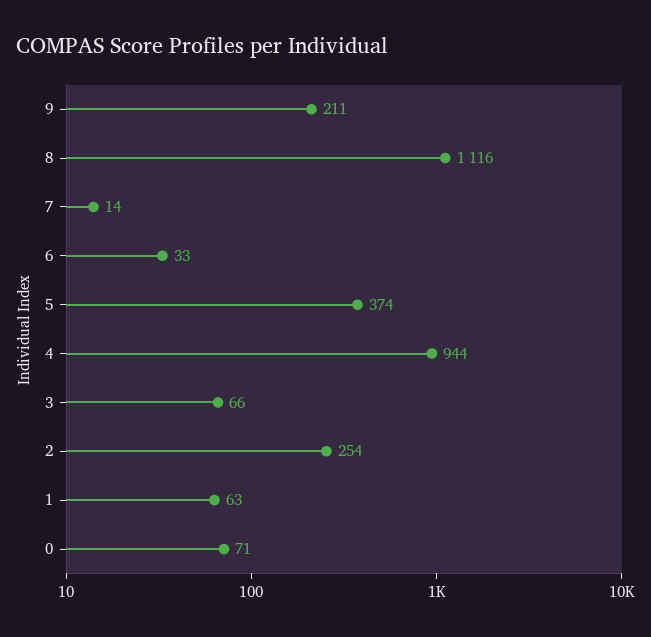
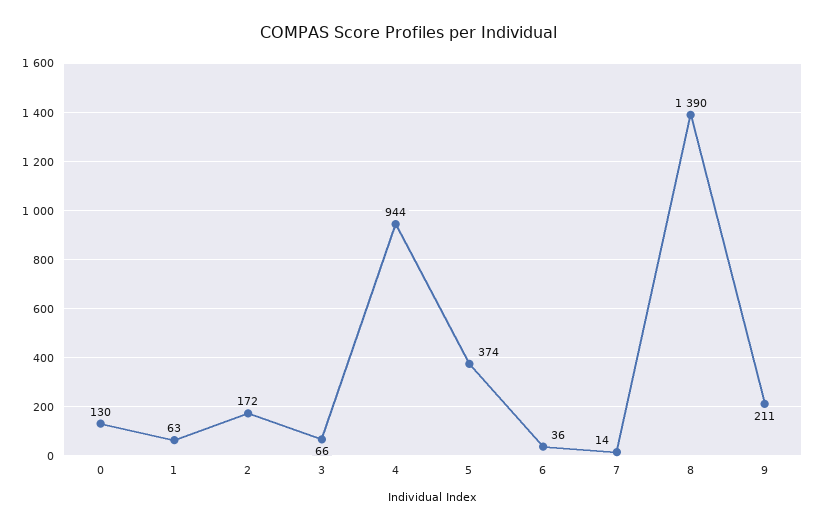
  {
    "9": 211,
-   "8": 1116,
+   "8": 1390,
    "7": 14,
-   "6": 33,
+   "6": 36,
    "5": 374,
    "4": 944,
    "3": 66,
-   "2": 254,
+   "2": 172,
    "1": 63,
-   "0": 71
+   "0": 130
  }

